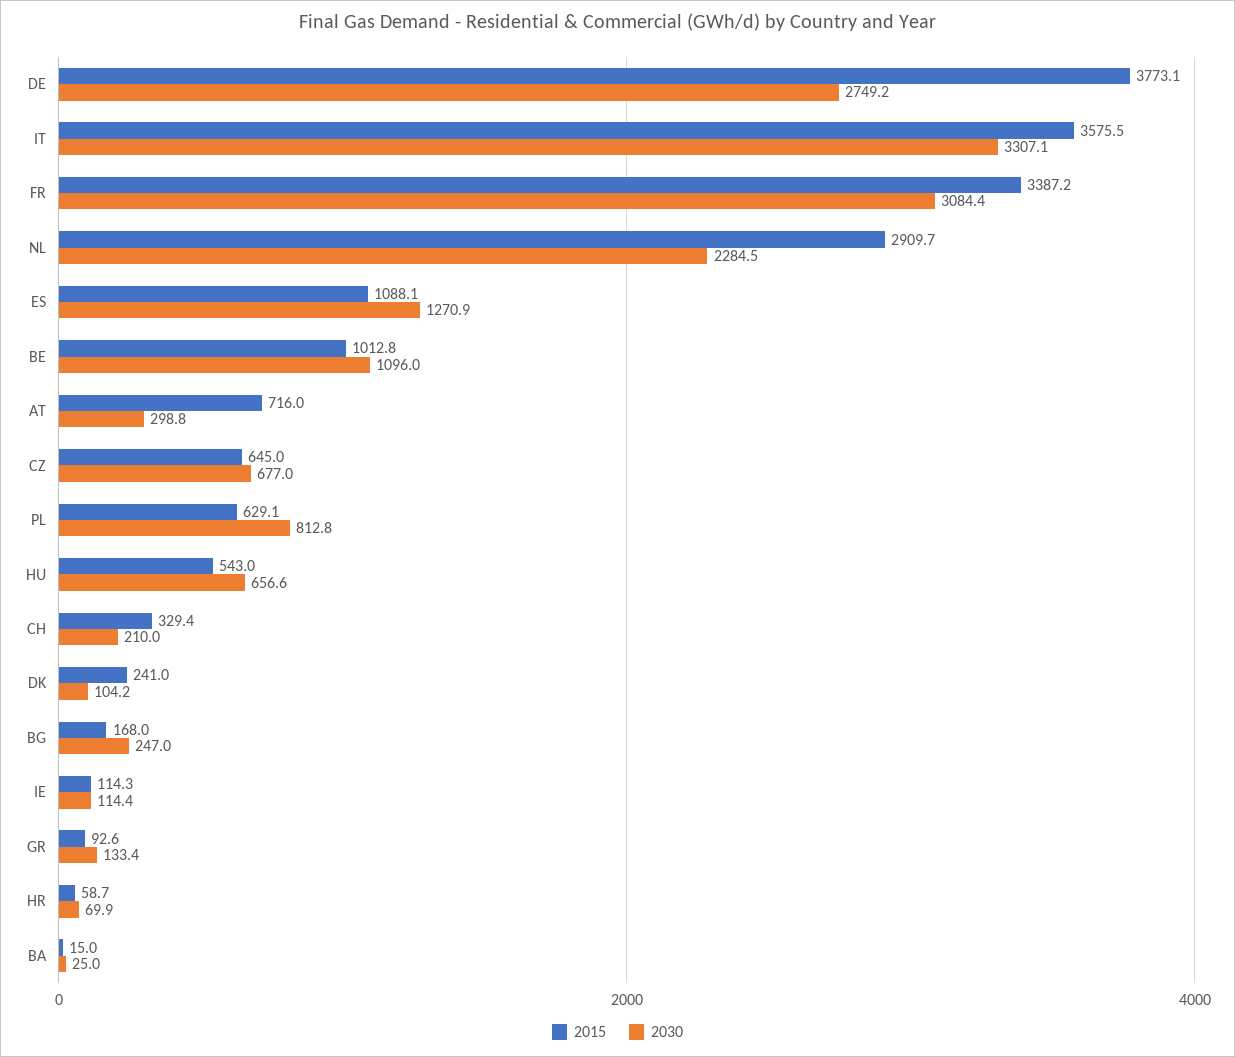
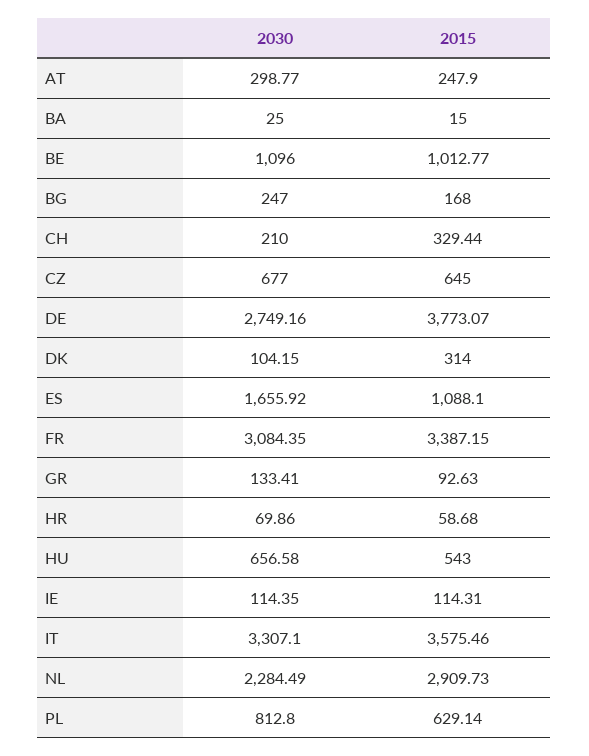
  {
    "2015": {
      "DE": 3773.07,
      "IT": 3575.46,
      "FR": 3387.15,
      "NL": 2909.73,
      "ES": 1088.1,
      "BE": 1012.77,
-     "AT": 716,
+     "AT": 247.9,
      "CZ": 645,
      "PL": 629.14,
      "HU": 543,
      "CH": 329.44,
-     "DK": 241,
+     "DK": 314,
      "BG": 168,
      "IE": 114.31,
      "GR": 92.63,
      "HR": 58.68,
      "BA": 15
    },
    "2030": {
      "DE": 2749.16,
      "IT": 3307.1,
      "FR": 3084.35,
      "NL": 2284.49,
-     "ES": 1270.9,
+     "ES": 1655.92,
      "BE": 1096,
      "AT": 298.77,
      "CZ": 677,
      "PL": 812.8,
      "HU": 656.58,
      "CH": 210,
      "DK": 104.15,
      "BG": 247,
      "IE": 114.35,
      "GR": 133.41,
      "HR": 69.86,
      "BA": 25
    }
  }

